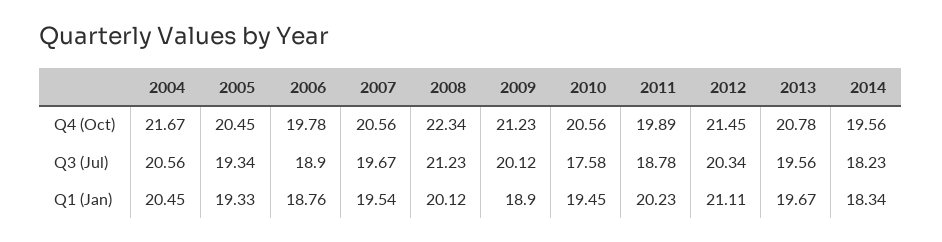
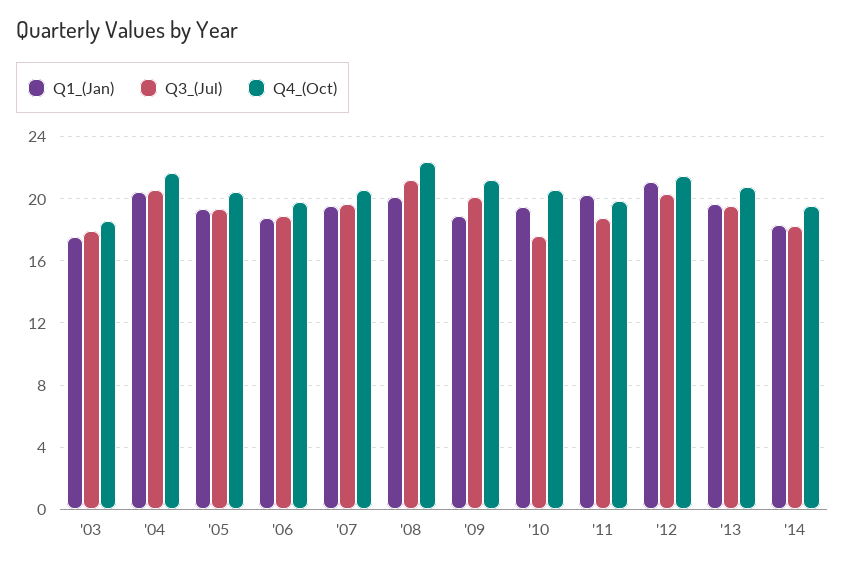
  {
    "Q4 (Oct)": {
      "2004": 21.67,
      "2005": 20.45,
      "2006": 19.78,
      "2007": 20.56,
      "2008": 22.34,
      "2009": 21.23,
      "2010": 20.56,
      "2011": 19.89,
      "2012": 21.45,
      "2013": 20.78,
-     "2014": 19.56
+     "2014": 19.56,
+     "'03": 18.5
    },
    "Q3 (Jul)": {
      "2004": 20.56,
      "2005": 19.34,
      "2006": 18.9,
      "2007": 19.67,
      "2008": 21.23,
      "2009": 20.12,
      "2010": 17.58,
      "2011": 18.78,
      "2012": 20.34,
      "2013": 19.56,
-     "2014": 18.23
+     "2014": 18.23,
+     "'03": 18
    },
    "Q1 (Jan)": {
      "2004": 20.45,
      "2005": 19.33,
      "2006": 18.76,
      "2007": 19.54,
      "2008": 20.12,
      "2009": 18.9,
      "2010": 19.45,
      "2011": 20.23,
      "2012": 21.11,
      "2013": 19.67,
-     "2014": 18.34
+     "2014": 18.34,
+     "'03": 17.5
    }
  }

